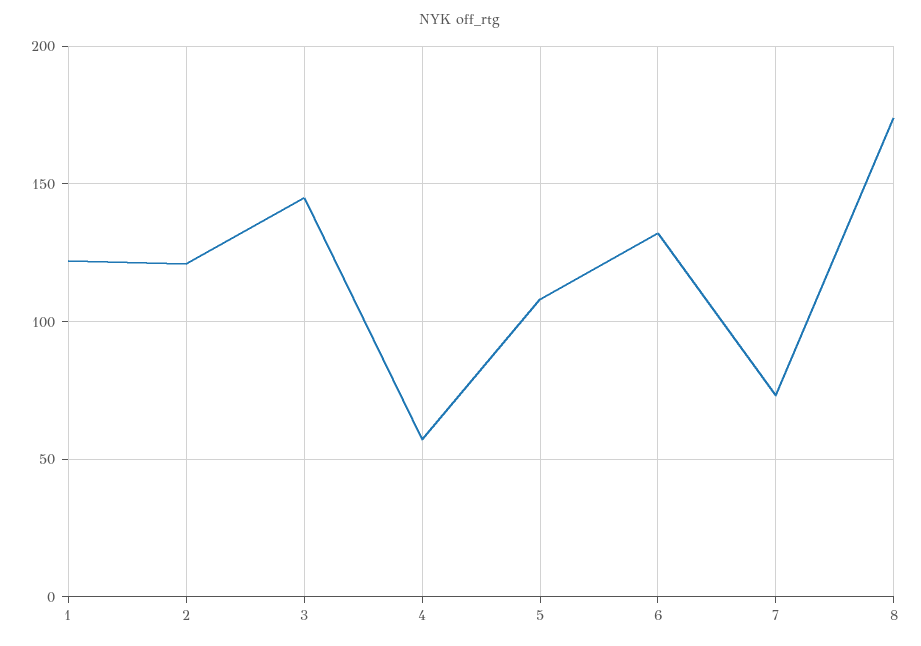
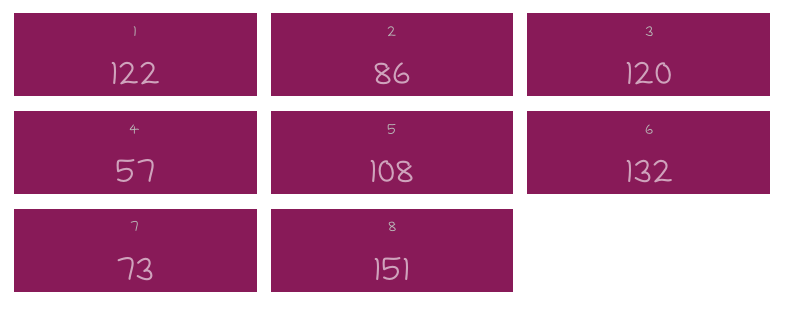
  {
    "1": 122,
-   "2": 120,
+   "2": 86,
-   "3": 145,
+   "3": 120,
    "4": 57,
    "5": 108,
    "6": 132,
    "7": 73,
-   "8": 175
+   "8": 151
  }

